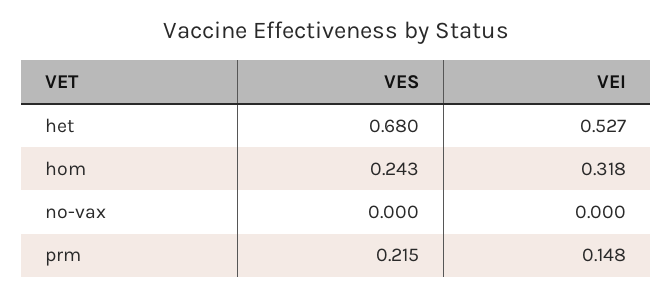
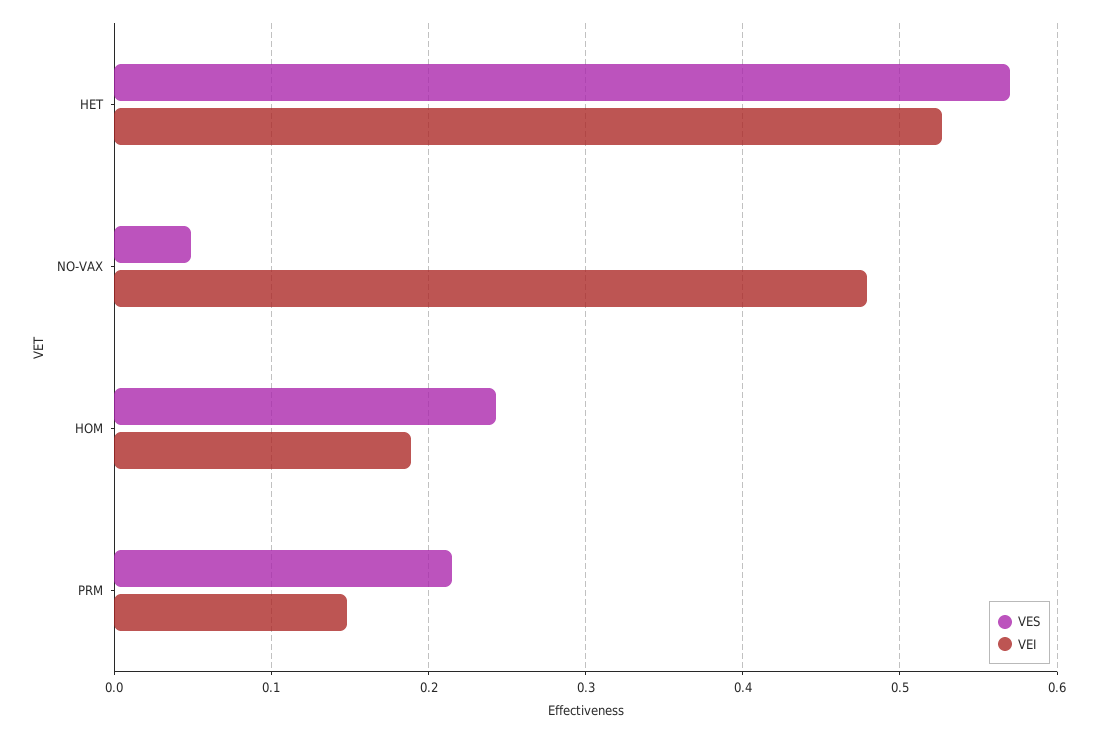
  {
    "VES": {
-     "het": 0.68,
+     "het": 0.57,
      "hom": 0.243,
-     "no-vax": 0,
+     "no-vax": 0.05,
      "prm": 0.215
    },
    "VEI": {
      "het": 0.527,
-     "hom": 0.318,
+     "hom": 0.19,
-     "no-vax": 0,
+     "no-vax": 0.48,
      "prm": 0.148
    }
  }

